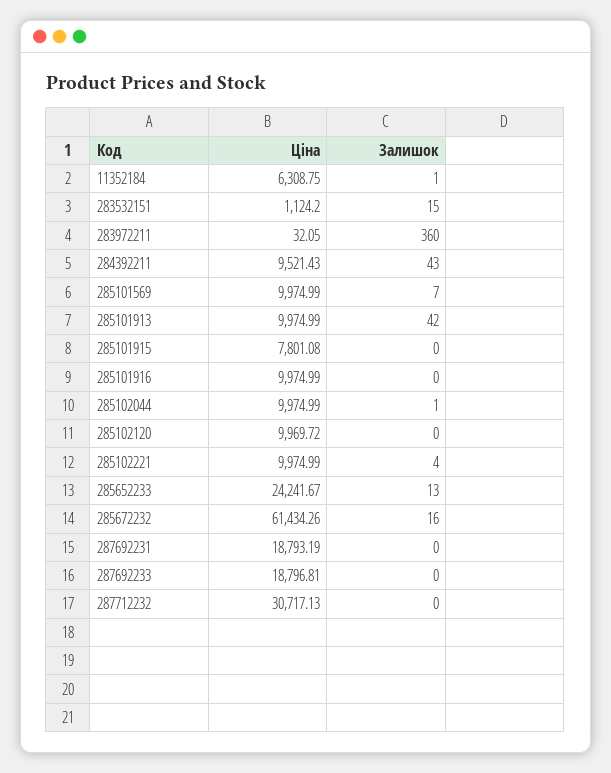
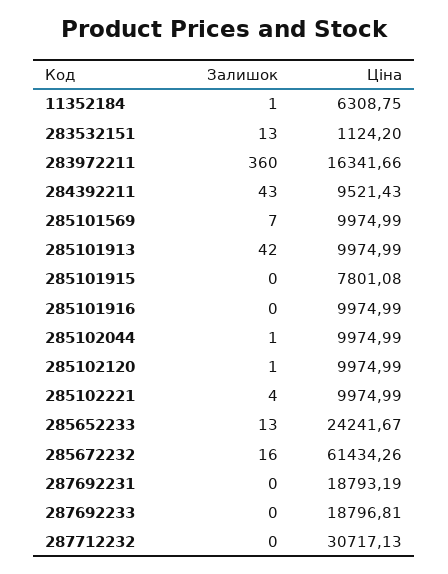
  {
    "Ціна": {
      "11352184": 6308.75,
      "283532151": 1124.2,
-     "283972211": 32.05,
+     "283972211": 16341.66,
      "284392211": 9521.43,
      "285101569": 9974.99,
      "285101913": 9974.99,
      "285101915": 7801.08,
      "285101916": 9974.99,
      "285102044": 9974.99,
-     "285102120": 9969.72,
+     "285102120": 9974.99,
      "285102221": 9974.99,
      "285652233": 24241.67,
      "285672232": 61434.26,
      "287692231": 18793.19,
      "287692233": 18796.81,
      "287712232": 30717.13
    },
    "Залишок": {
      "11352184": 1,
-     "283532151": 15,
+     "283532151": 13,
      "283972211": 360,
      "284392211": 43,
      "285101569": 7,
      "285101913": 42,
      "285101915": 0,
      "285101916": 0,
      "285102044": 1,
-     "285102120": 0,
+     "285102120": 1,
      "285102221": 4,
      "285652233": 13,
      "285672232": 16,
      "287692231": 0,
      "287692233": 0,
      "287712232": 0
    }
  }

